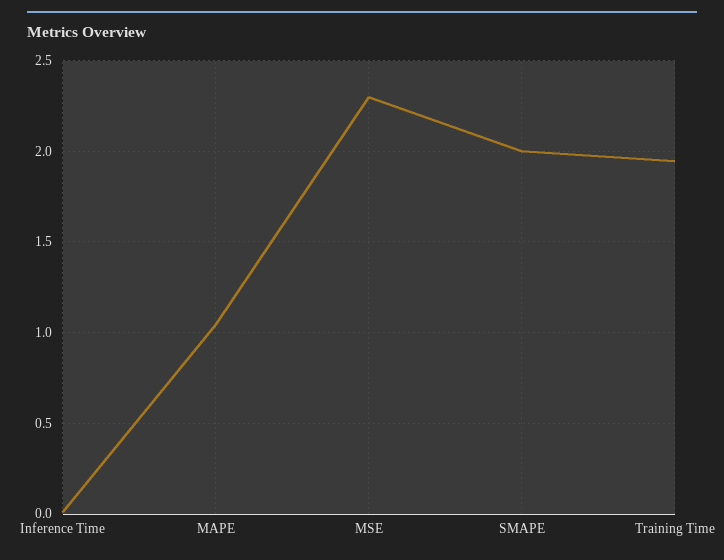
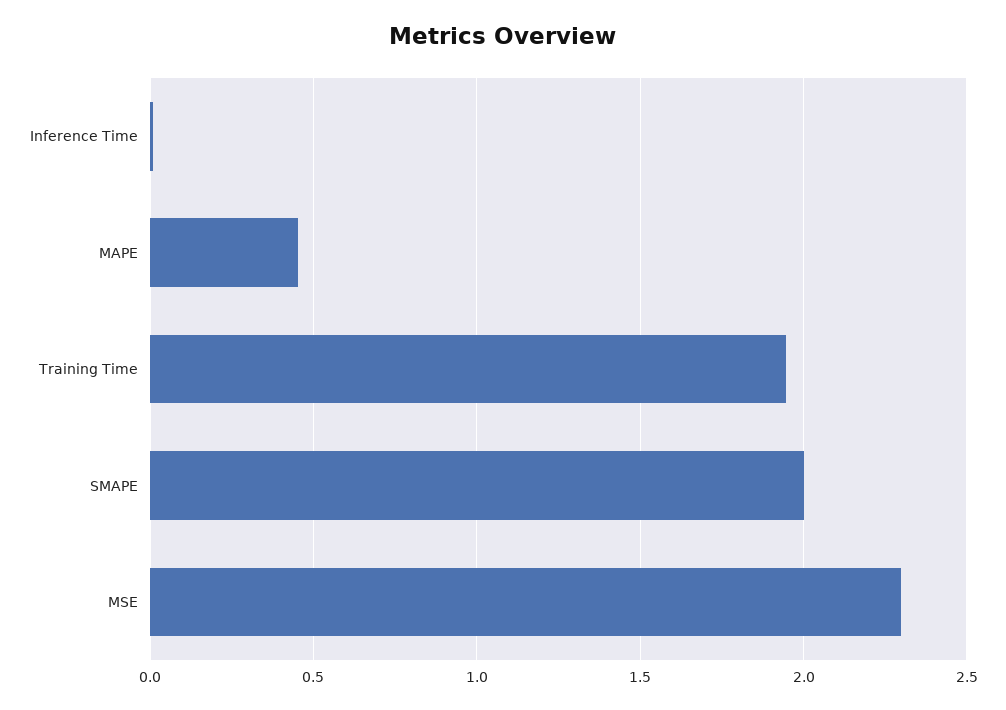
  {
    "Inference Time": 0,
-   "MAPE": 1.05,
+   "MAPE": 0.45,
    "MSE": 2.3,
    "SMAPE": 2,
    "Training Time": 1.95
  }

